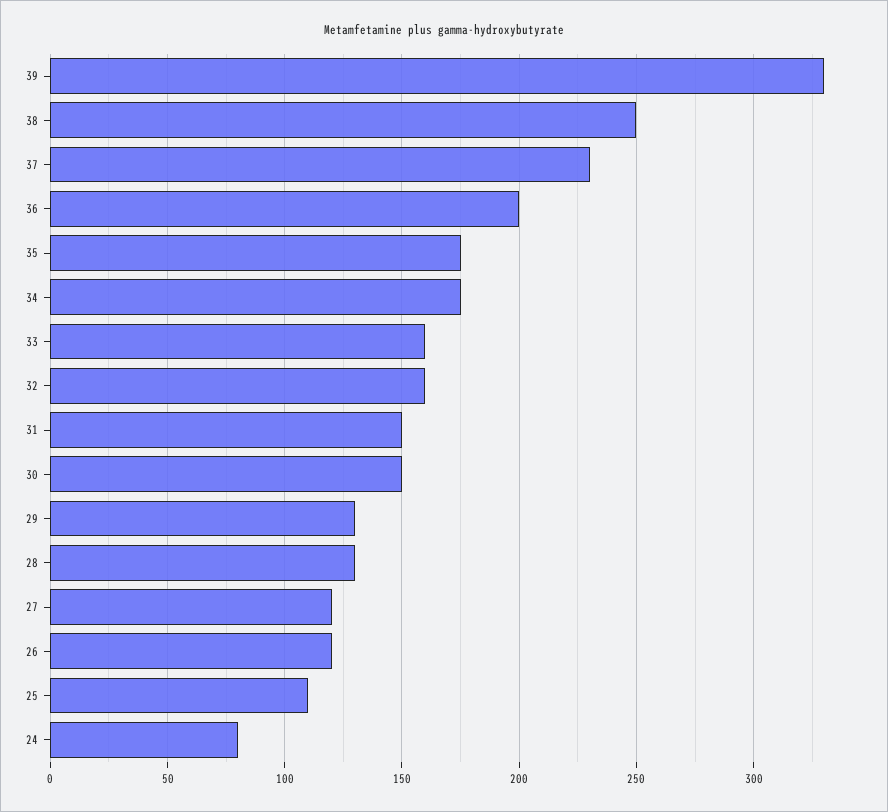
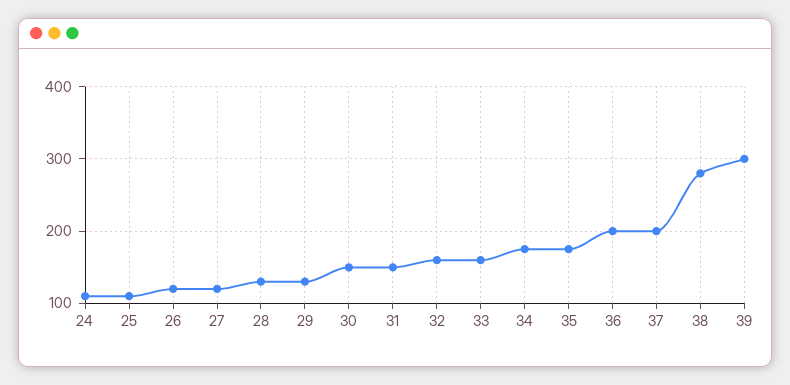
  {
-   "39": 330,
+   "39": 300,
-   "38": 250,
+   "38": 280,
-   "37": 230,
+   "37": 200,
    "36": 200,
    "35": 175,
    "34": 175,
    "33": 160,
    "32": 160,
    "31": 150,
    "30": 150,
    "29": 130,
    "28": 130,
    "27": 120,
    "26": 120,
    "25": 110,
-   "24": 80
+   "24": 110
  }

